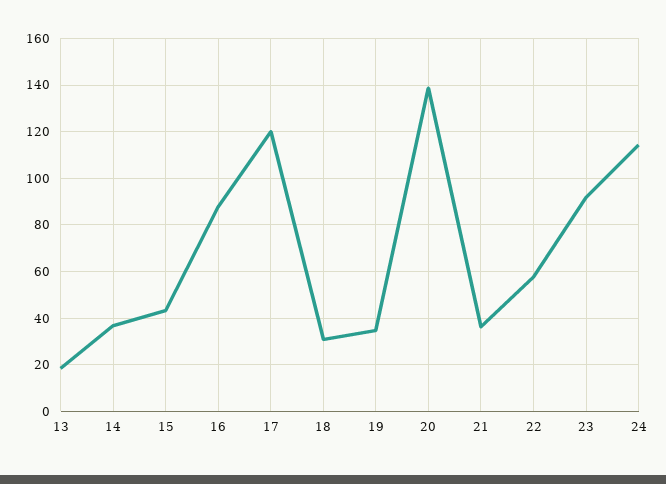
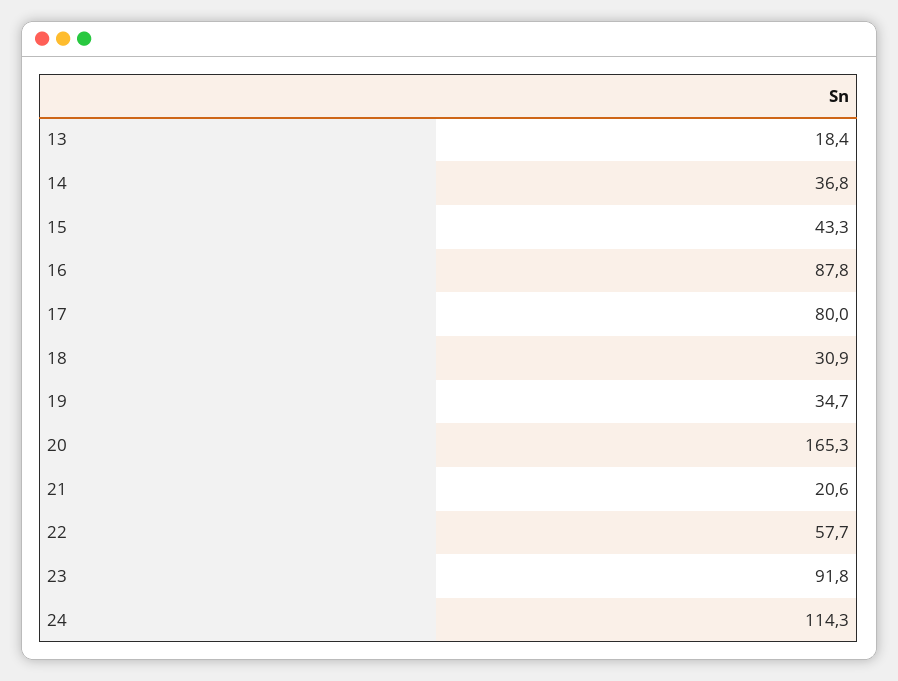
  {
    "13": 18.4,
    "14": 36.8,
    "15": 43.3,
    "16": 87.8,
-   "17": 120,
+   "17": 80,
    "18": 30.9,
    "19": 34.7,
-   "20": 140,
+   "20": 165.3,
-   "21": 35,
+   "21": 20.6,
    "22": 57.7,
    "23": 91.8,
    "24": 114.3
  }

